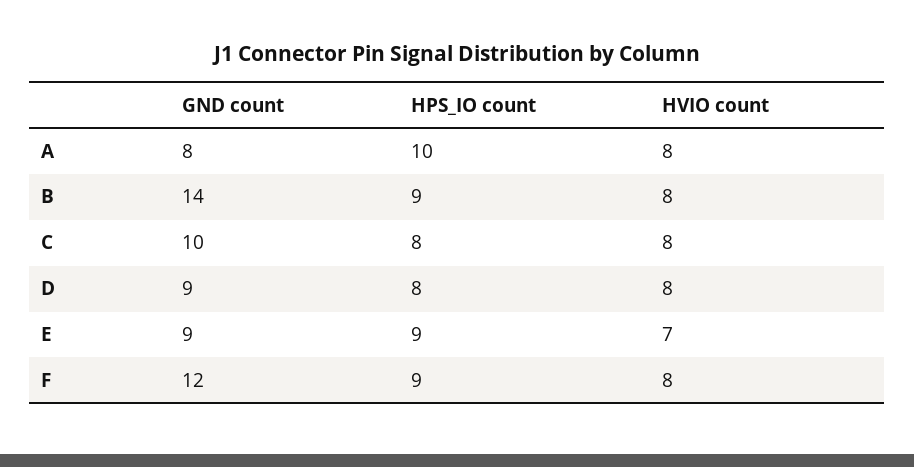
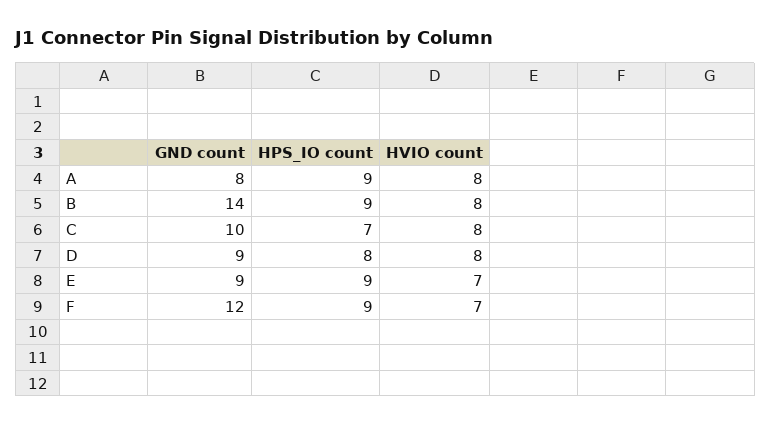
  {
    "GND count": {
      "A": 8,
      "B": 14,
      "C": 10,
      "D": 9,
      "E": 9,
      "F": 12
    },
    "HPS_IO count": {
-     "A": 10,
+     "A": 9,
      "B": 9,
-     "C": 8,
+     "C": 7,
      "D": 8,
      "E": 9,
      "F": 9
    },
    "HVIO count": {
      "A": 8,
      "B": 8,
      "C": 8,
      "D": 8,
      "E": 7,
-     "F": 8
+     "F": 7
    }
  }

